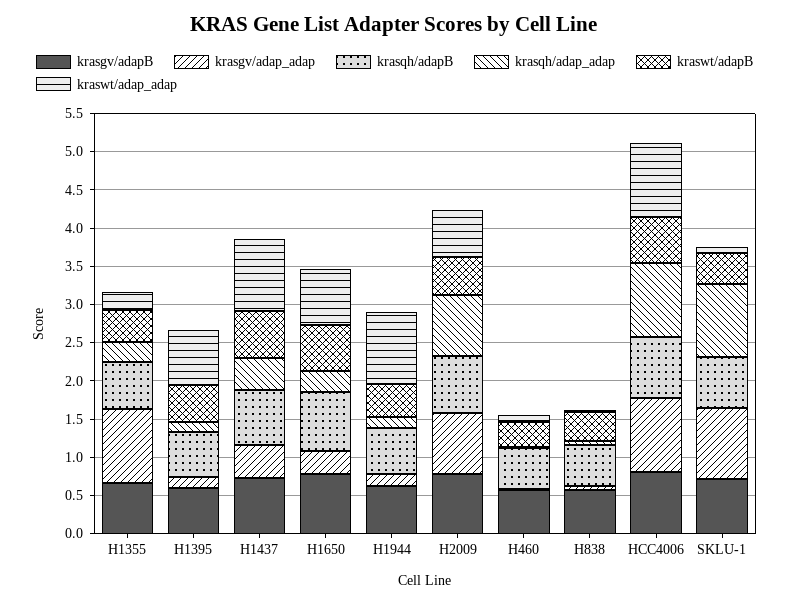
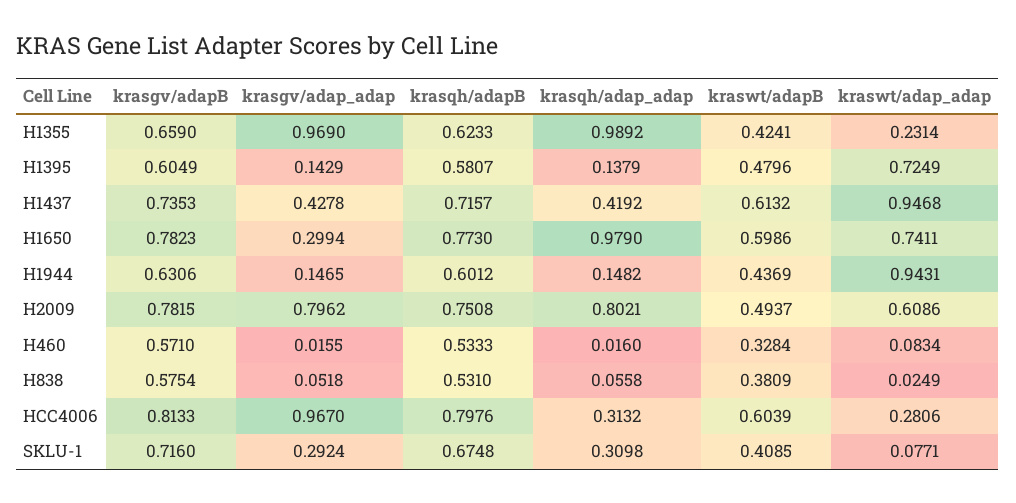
  {
    "krasgv/adapB": {
      "H1355": 0.659,
      "H1395": 0.6049,
      "H1437": 0.7353,
      "H1650": 0.7823,
      "H1944": 0.6306,
      "H2009": 0.7815,
      "H460": 0.571,
      "H838": 0.5754,
      "HCC4006": 0.8133,
      "SKLU-1": 0.716
    },
    "krasgv/adap_adap": {
      "H1355": 0.969,
      "H1395": 0.1429,
      "H1437": 0.4278,
      "H1650": 0.2994,
      "H1944": 0.1465,
      "H2009": 0.7962,
      "H460": 0.0155,
      "H838": 0.0518,
      "HCC4006": 0.967,
-     "SKLU-1": 1
+     "SKLU-1": 0.2924
    },
    "krasqh/adapB": {
      "H1355": 0.6233,
      "H1395": 0.5807,
      "H1437": 0.7157,
      "H1650": 0.773,
      "H1944": 0.6012,
      "H2009": 0.7508,
      "H460": 0.5333,
      "H838": 0.531,
      "HCC4006": 0.7976,
      "SKLU-1": 0.6748
    },
    "krasqh/adap_adap": {
-     "H1355": 0.25,
+     "H1355": 0.9892,
      "H1395": 0.1379,
      "H1437": 0.4192,
-     "H1650": 0.25,
+     "H1650": 0.979,
      "H1944": 0.1482,
      "H2009": 0.8021,
      "H460": 0.016,
      "H838": 0.0558,
-     "HCC4006": 1,
+     "HCC4006": 0.3132,
-     "SKLU-1": 1
+     "SKLU-1": 0.3098
    },
    "kraswt/adapB": {
      "H1355": 0.4241,
      "H1395": 0.4796,
      "H1437": 0.6132,
      "H1650": 0.5986,
      "H1944": 0.4369,
      "H2009": 0.4937,
      "H460": 0.3284,
      "H838": 0.3809,
      "HCC4006": 0.6039,
      "SKLU-1": 0.4085
    },
    "kraswt/adap_adap": {
      "H1355": 0.2314,
      "H1395": 0.7249,
      "H1437": 0.9468,
      "H1650": 0.7411,
      "H1944": 0.9431,
      "H2009": 0.6086,
      "H460": 0.0834,
      "H838": 0.0249,
-     "HCC4006": 1,
+     "HCC4006": 0.2806,
      "SKLU-1": 0.0771
    }
  }

